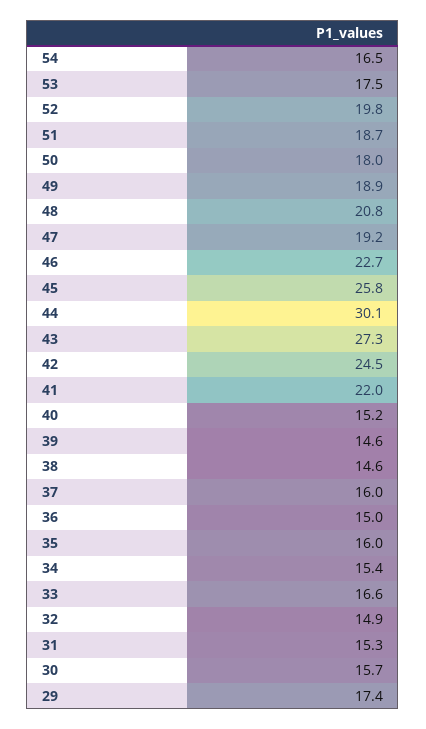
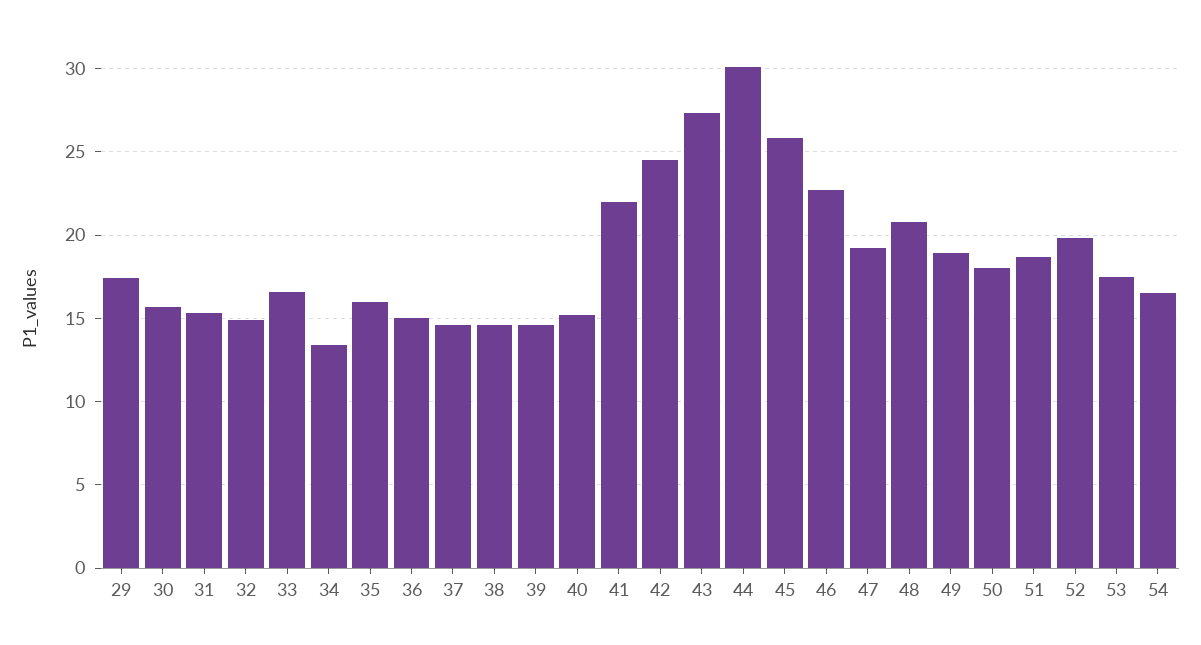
  {
    "54": 16.5,
    "53": 17.5,
    "52": 19.8,
    "51": 18.7,
    "50": 18,
    "49": 18.9,
    "48": 20.8,
    "47": 19.2,
    "46": 22.7,
    "45": 25.8,
    "44": 30.1,
    "43": 27.3,
    "42": 24.5,
    "41": 22,
    "40": 15.2,
    "39": 14.6,
    "38": 14.6,
-   "37": 16,
+   "37": 14.5,
    "36": 15,
    "35": 16,
-   "34": 15.4,
+   "34": 13.5,
    "33": 16.6,
    "32": 14.9,
    "31": 15.3,
    "30": 15.7,
    "29": 17.4
  }

